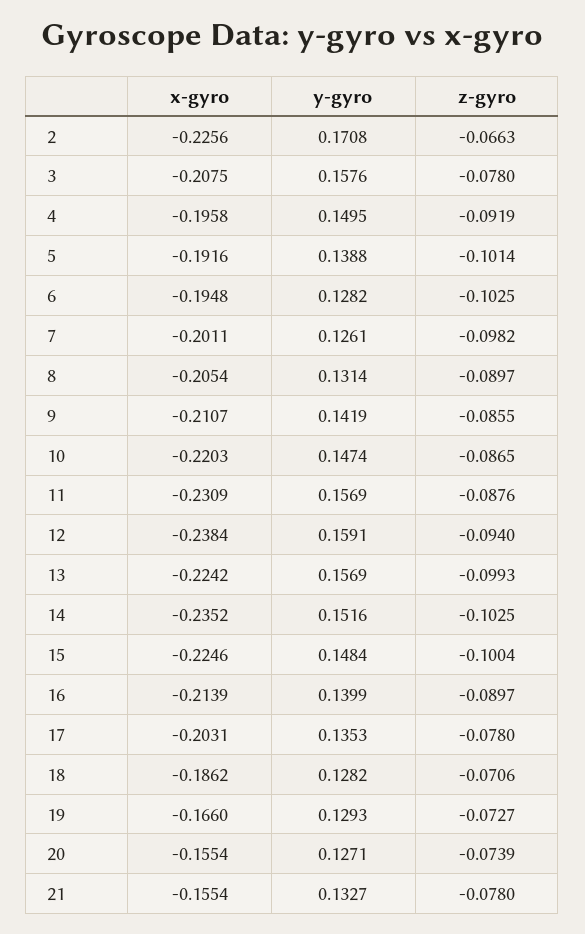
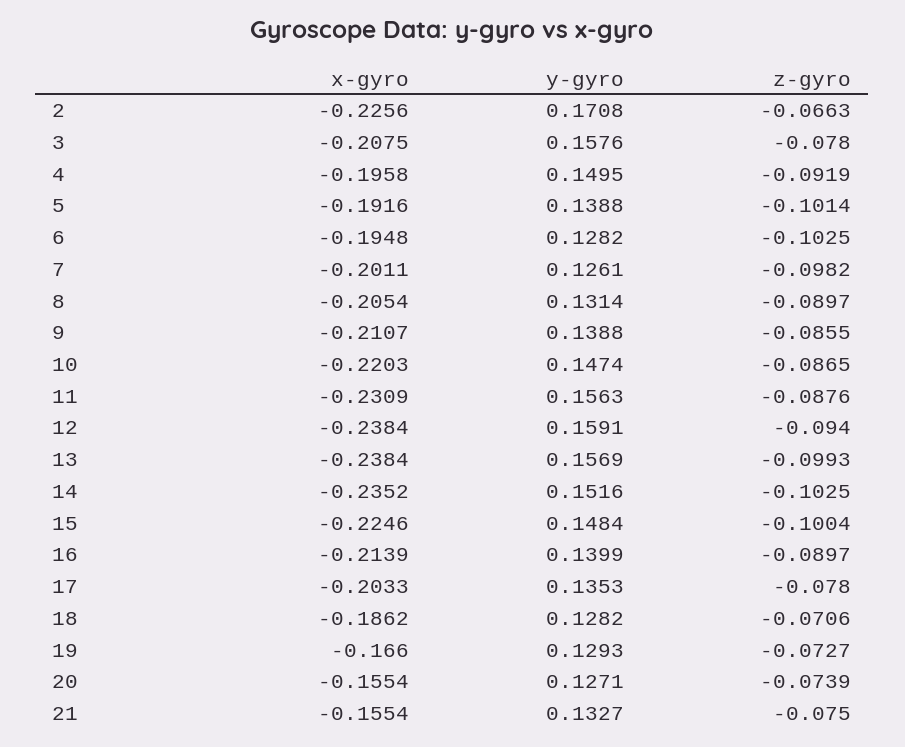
  {
    "x-gyro": {
      "2": -0.2256,
      "3": -0.2075,
      "4": -0.1958,
      "5": -0.1916,
      "6": -0.1948,
      "7": -0.2011,
      "8": -0.2054,
      "9": -0.2107,
      "10": -0.2203,
      "11": -0.2309,
      "12": -0.2384,
-     "13": -0.2242,
+     "13": -0.2384,
      "14": -0.2352,
      "15": -0.2246,
      "16": -0.2139,
-     "17": -0.2031,
+     "17": -0.2033,
      "18": -0.1862,
      "19": -0.166,
      "20": -0.1554,
      "21": -0.1554
    },
    "y-gyro": {
      "2": 0.1708,
      "3": 0.1576,
      "4": 0.1495,
      "5": 0.1388,
      "6": 0.1282,
      "7": 0.1261,
      "8": 0.1314,
-     "9": 0.1419,
+     "9": 0.1388,
      "10": 0.1474,
-     "11": 0.1569,
+     "11": 0.1563,
      "12": 0.1591,
      "13": 0.1569,
      "14": 0.1516,
      "15": 0.1484,
      "16": 0.1399,
      "17": 0.1353,
      "18": 0.1282,
      "19": 0.1293,
      "20": 0.1271,
      "21": 0.1327
    },
    "z-gyro": {
      "2": -0.0663,
      "3": -0.078,
      "4": -0.0919,
      "5": -0.1014,
      "6": -0.1025,
      "7": -0.0982,
      "8": -0.0897,
      "9": -0.0855,
      "10": -0.0865,
      "11": -0.0876,
      "12": -0.094,
      "13": -0.0993,
      "14": -0.1025,
      "15": -0.1004,
      "16": -0.0897,
      "17": -0.078,
      "18": -0.0706,
      "19": -0.0727,
      "20": -0.0739,
-     "21": -0.078
+     "21": -0.075
    }
  }

